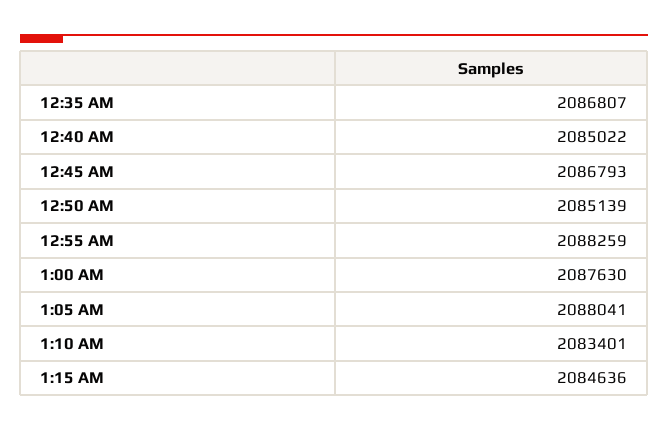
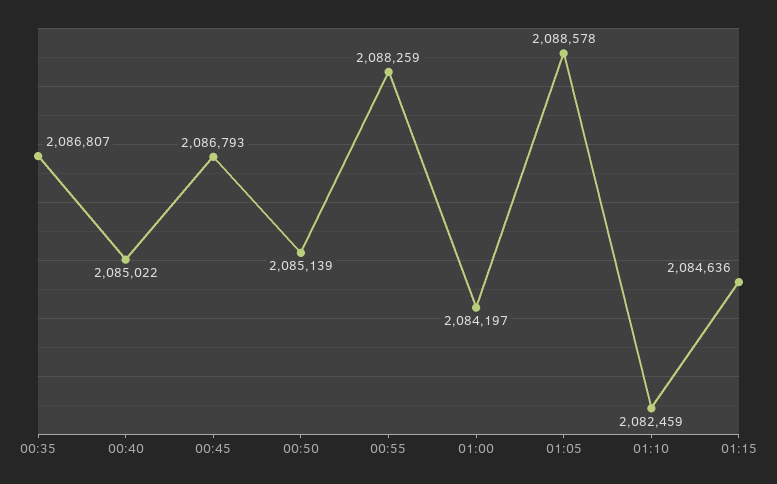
  {
    "12:35 AM": 2086807,
    "12:40 AM": 2085022,
    "12:45 AM": 2086793,
    "12:50 AM": 2085139,
    "12:55 AM": 2088259,
-   "1:00 AM": 2087630,
+   "1:00 AM": 2084197,
-   "1:05 AM": 2088041,
+   "1:05 AM": 2088578,
-   "1:10 AM": 2083401,
+   "1:10 AM": 2082459,
    "1:15 AM": 2084636
  }

